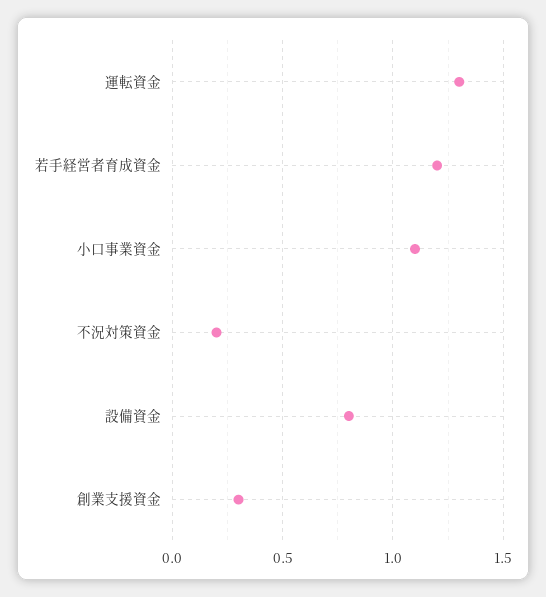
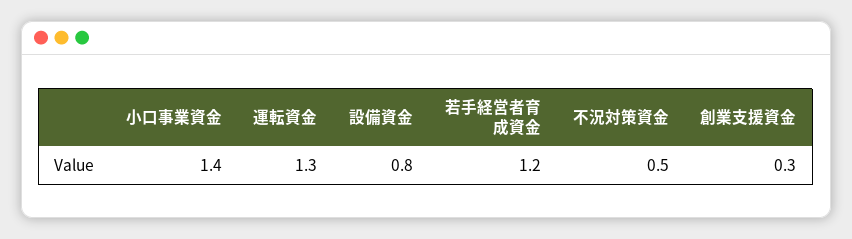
  {
    "運転資金": 1.3,
    "若手経営者育成資金": 1.2,
-   "小口事業資金": 1.1,
+   "小口事業資金": 1.4,
-   "不況対策資金": 0.2,
+   "不況対策資金": 0.5,
    "設備資金": 0.8,
    "創業支援資金": 0.3
  }

